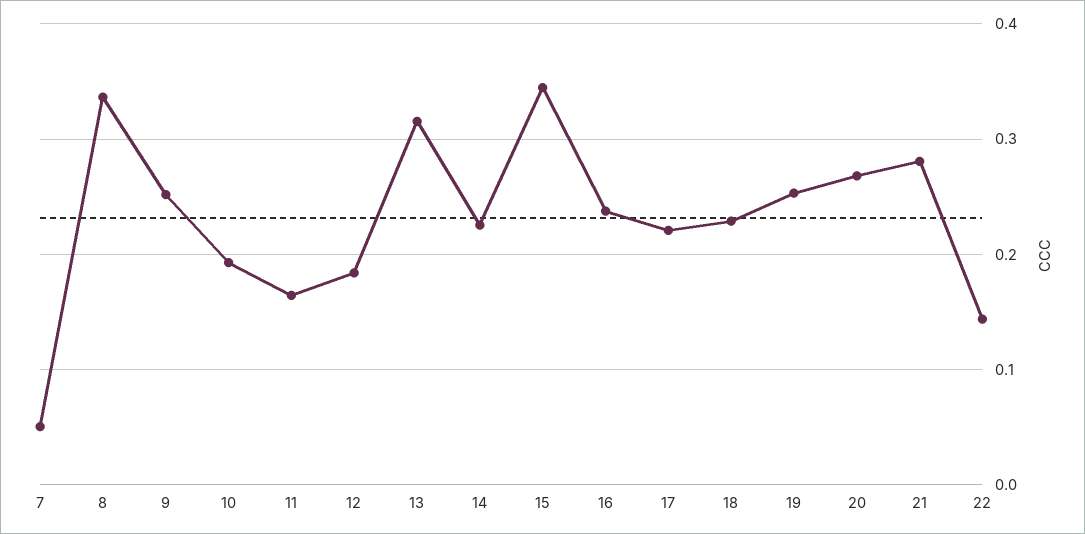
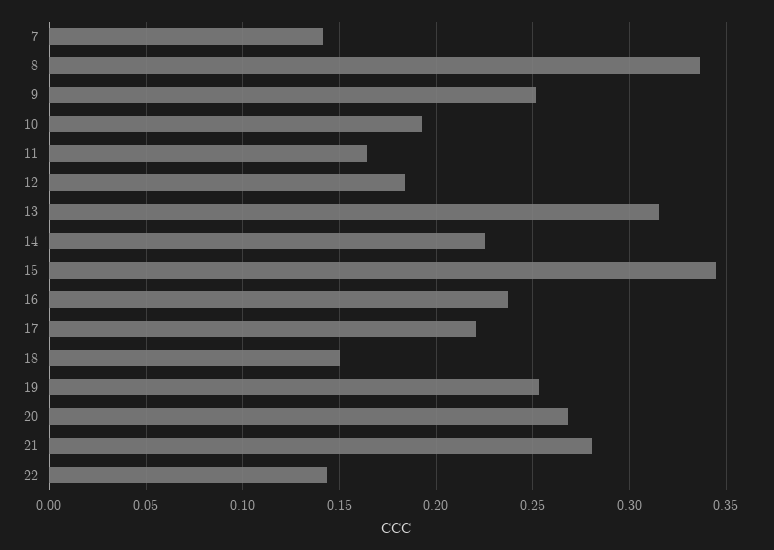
  {
-   "7": 0.05,
+   "7": 0.14,
    "8": 0.335,
    "9": 0.25,
    "10": 0.195,
    "11": 0.165,
    "12": 0.185,
    "13": 0.315,
    "14": 0.225,
    "15": 0.345,
    "16": 0.235,
    "17": 0.22,
-   "18": 0.23,
+   "18": 0.15,
    "19": 0.255,
    "20": 0.27,
    "21": 0.28,
    "22": 0.145
  }

